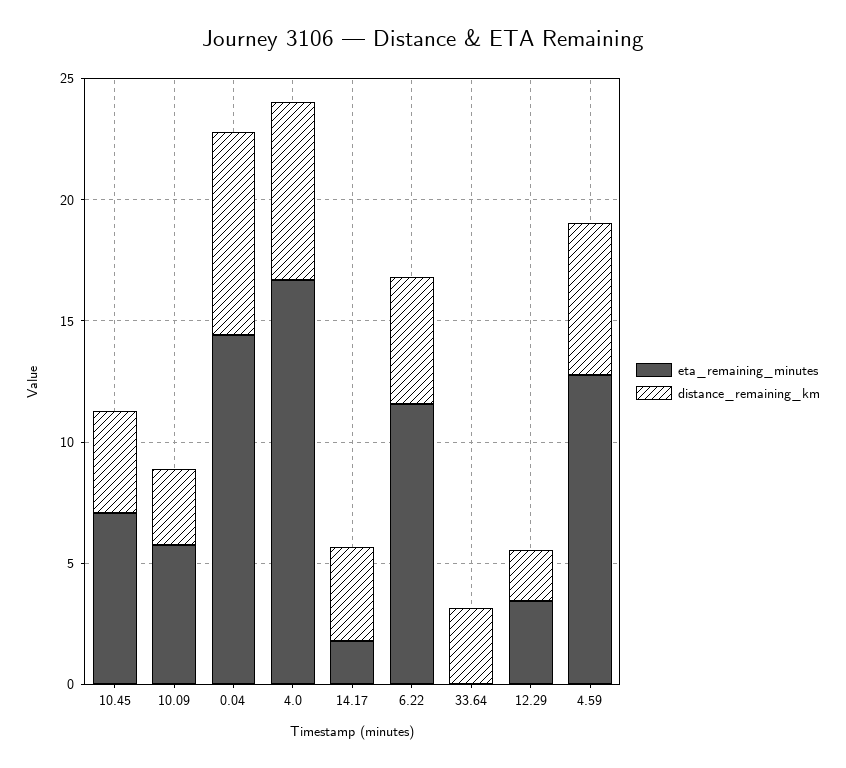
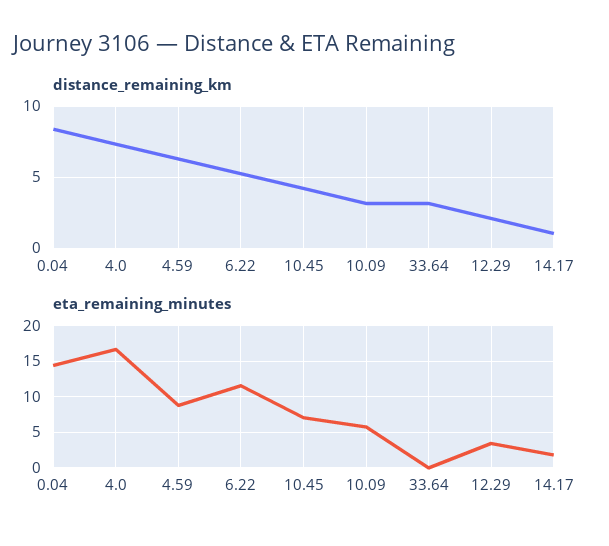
  {
    "eta_remaining_minutes": {
      "10.45": 7,
      "10.09": 6,
      "0.04": 14,
      "4.0": 17,
      "14.17": 2,
      "6.22": 12,
      "33.64": 0,
      "12.29": 3,
-     "4.59": 13
+     "4.59": 9
    },
    "distance_remaining_km": {
      "10.45": 4,
      "10.09": 3,
      "0.04": 8.5,
      "4.0": 7.5,
-     "14.17": 4,
+     "14.17": 1,
      "6.22": 5,
      "33.64": 3,
      "12.29": 2,
      "4.59": 6.5
    }
  }

